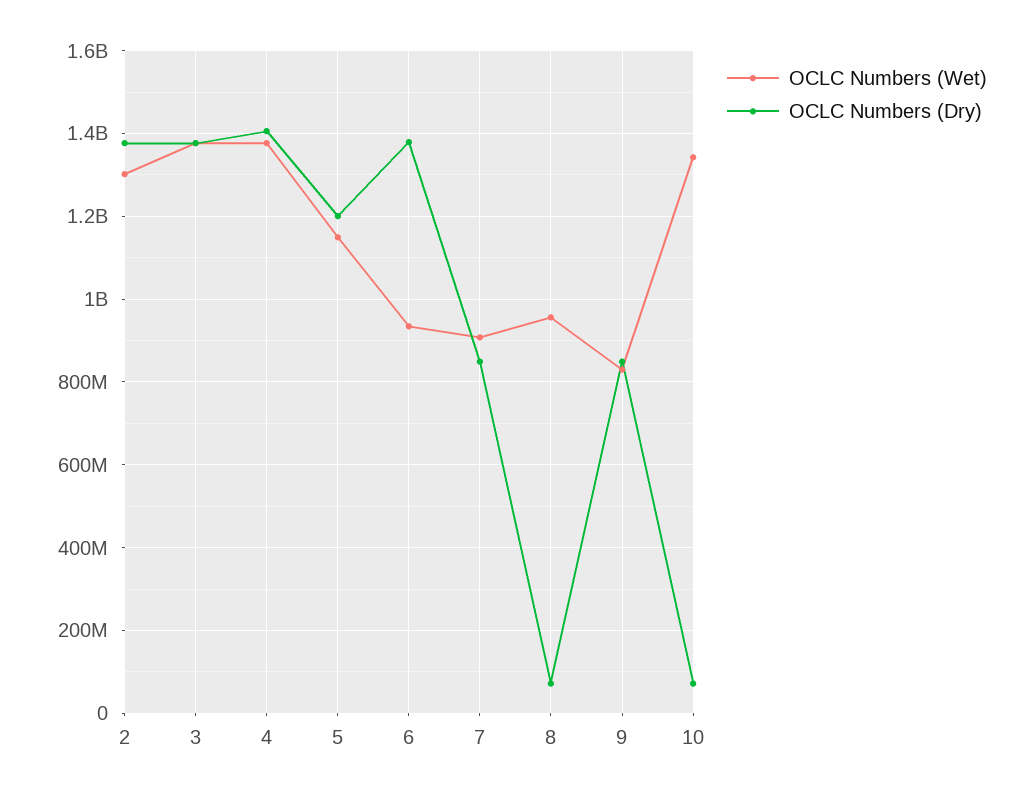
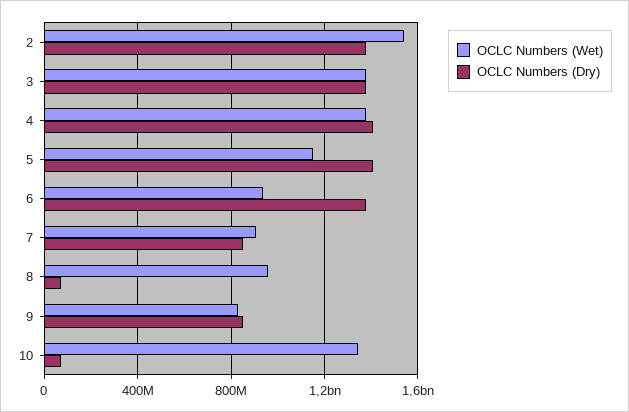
  {
    "OCLC Numbers (Wet)": {
-     "2": 1300000000,
+     "2": 1550000000,
      "3": 1380000000,
      "4": 1380000000,
      "5": 1140000000,
      "6": 940000000,
      "7": 900000000,
      "8": 960000000,
      "9": 840000000,
      "10": 1340000000
    },
    "OCLC Numbers (Dry)": {
      "2": 1380000000,
      "3": 1380000000,
      "4": 1400000000,
-     "5": 1200000000,
+     "5": 1400000000,
      "6": 1380000000,
      "7": 840000000,
      "8": 80000000,
      "9": 840000000,
      "10": 80000000
    }
  }

